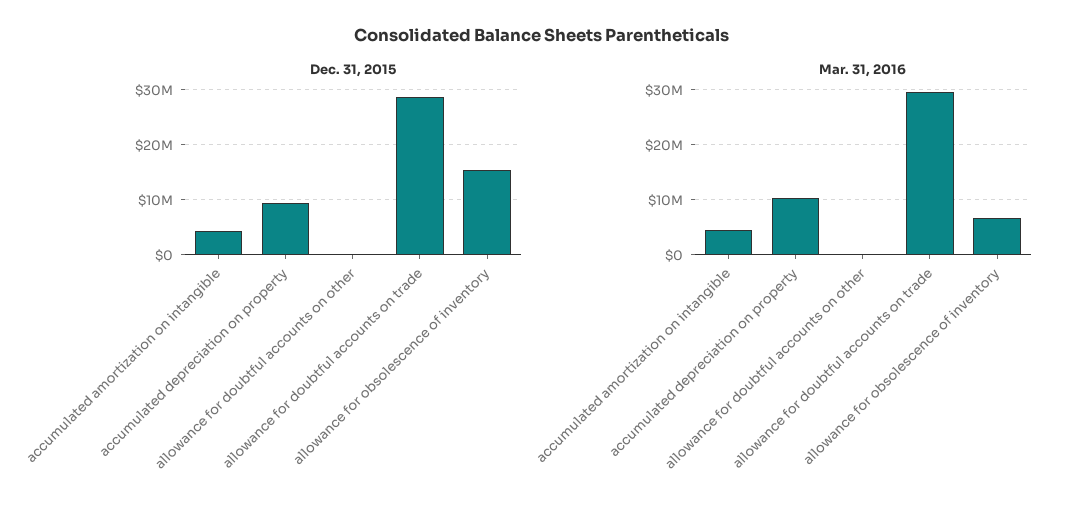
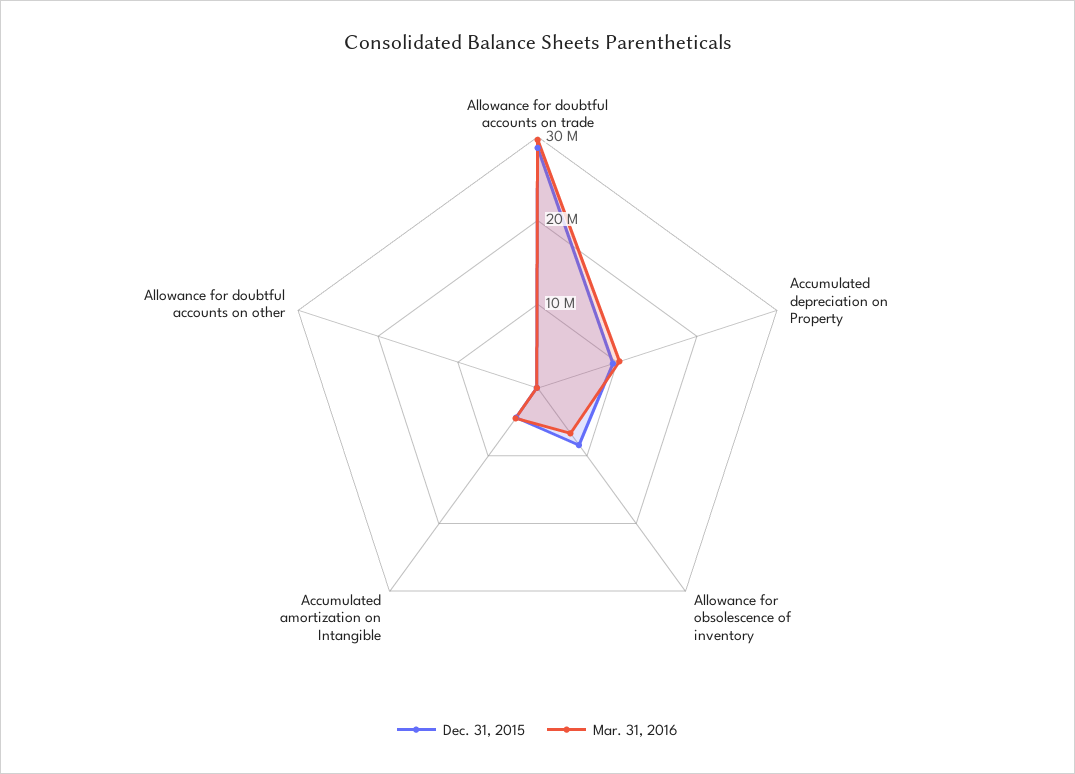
  {
    "Dec. 31, 2015": {
      "accumulated amortization on intangible": 4000000,
      "accumulated depreciation on property": 10000000,
      "allowance for doubtful accounts on other": 0,
      "allowance for doubtful accounts on trade": 28000000,
-     "allowance for obsolescence of inventory": 16000000
+     "allowance for obsolescence of inventory": 8000000
    },
    "Mar. 31, 2016": {
      "accumulated amortization on intangible": 4000000,
      "accumulated depreciation on property": 10000000,
      "allowance for doubtful accounts on other": 0,
      "allowance for doubtful accounts on trade": 30000000,
      "allowance for obsolescence of inventory": 6000000
    }
  }

